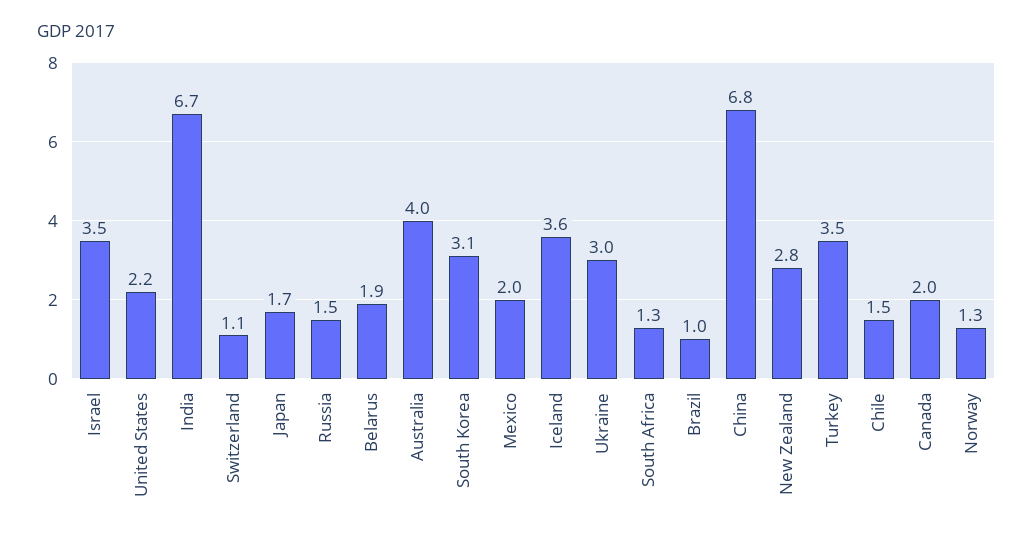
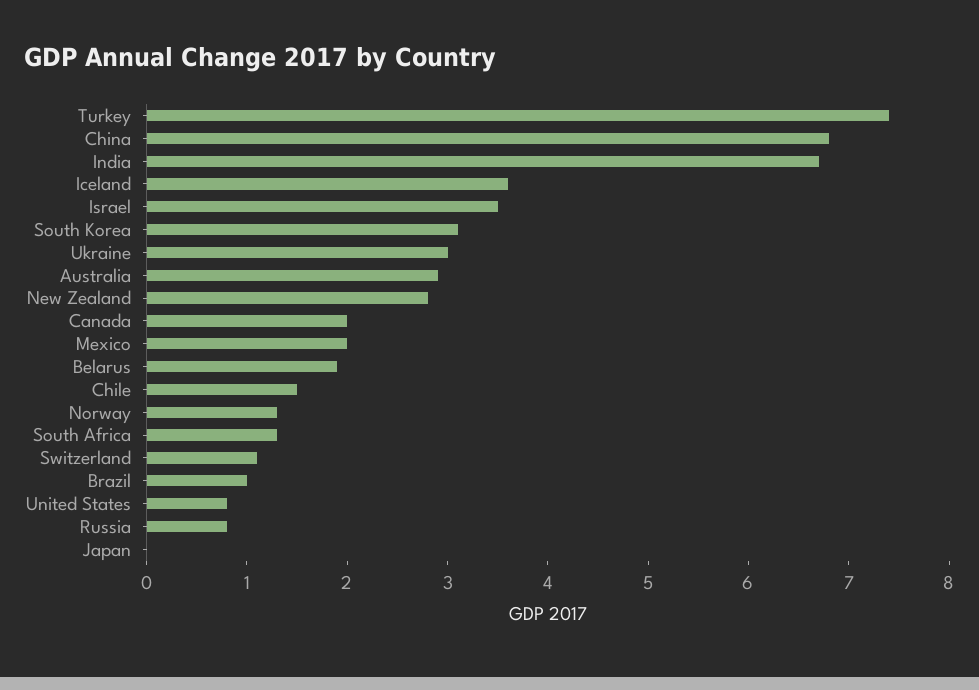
  {
    "Israel": 3.5,
-   "United States": 2.2,
+   "United States": 0.8,
    "India": 6.7,
    "Switzerland": 1.1,
-   "Japan": 1.7,
+   "Japan": 0,
-   "Russia": 1.5,
+   "Russia": 0.8,
    "Belarus": 1.9,
-   "Australia": 4,
+   "Australia": 2.9,
    "South Korea": 3.1,
    "Mexico": 2,
    "Iceland": 3.6,
    "Ukraine": 3,
    "South Africa": 1.3,
    "Brazil": 1,
    "China": 6.8,
    "New Zealand": 2.8,
-   "Turkey": 3.5,
+   "Turkey": 7.4,
    "Chile": 1.5,
    "Canada": 2,
    "Norway": 1.3
  }

